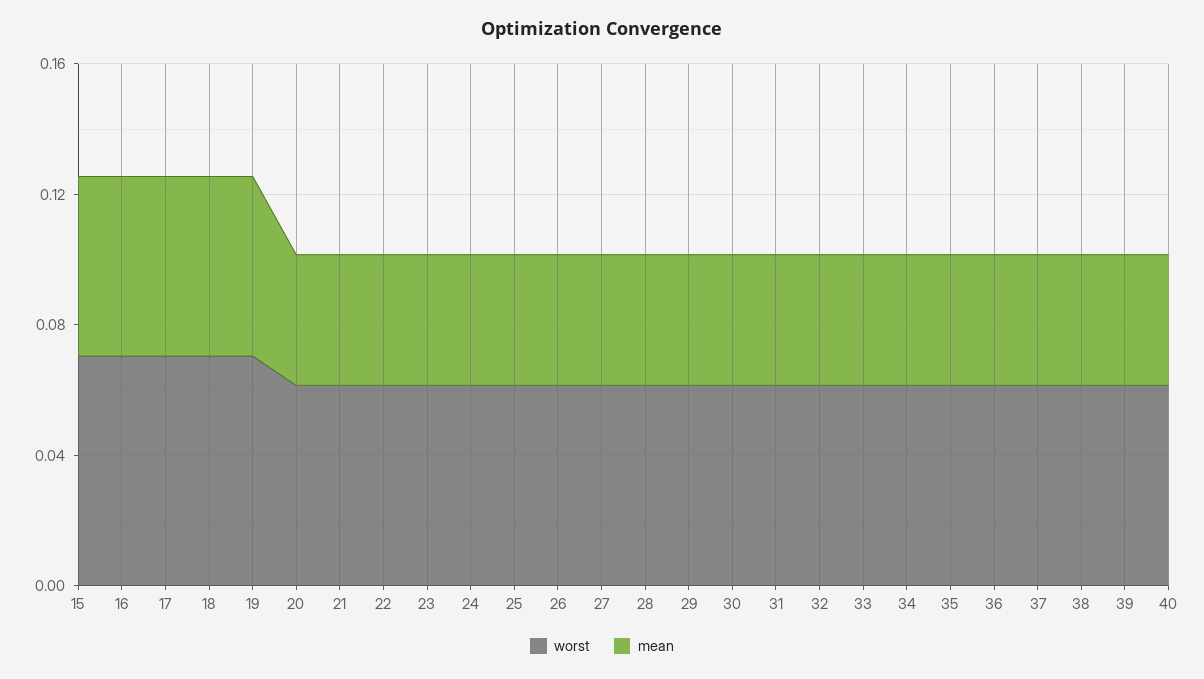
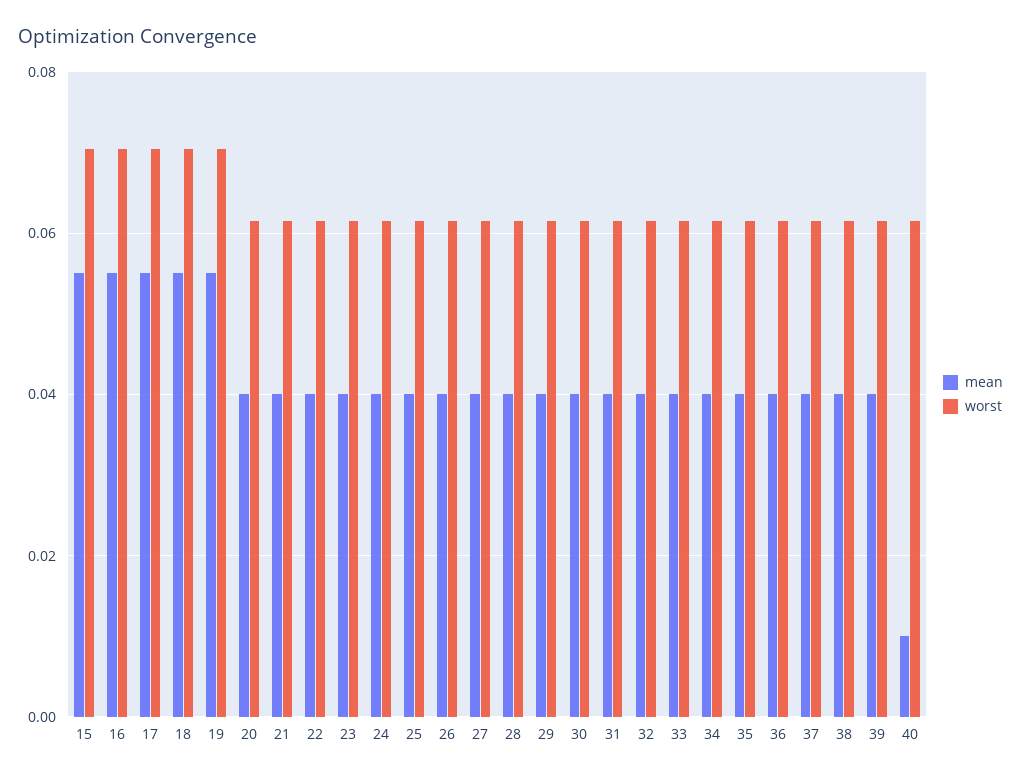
  {
    "worst": {
      "15": 0.07,
      "16": 0.07,
      "17": 0.07,
      "18": 0.07,
      "19": 0.07,
      "20": 0.062,
      "21": 0.062,
      "22": 0.062,
      "23": 0.062,
      "24": 0.062,
      "25": 0.062,
      "26": 0.062,
      "27": 0.062,
      "28": 0.062,
      "29": 0.062,
      "30": 0.062,
      "31": 0.062,
      "32": 0.062,
      "33": 0.062,
      "34": 0.062,
      "35": 0.062,
      "36": 0.062,
      "37": 0.062,
      "38": 0.062,
      "39": 0.062,
      "40": 0.062
    },
    "mean": {
      "15": 0.056,
      "16": 0.056,
      "17": 0.056,
      "18": 0.056,
      "19": 0.056,
      "20": 0.04,
      "21": 0.04,
      "22": 0.04,
      "23": 0.04,
      "24": 0.04,
      "25": 0.04,
      "26": 0.04,
      "27": 0.04,
      "28": 0.04,
      "29": 0.04,
      "30": 0.04,
      "31": 0.04,
      "32": 0.04,
      "33": 0.04,
      "34": 0.04,
      "35": 0.04,
      "36": 0.04,
      "37": 0.04,
      "38": 0.04,
      "39": 0.04,
-     "40": 0.04
+     "40": 0.01
    }
  }

